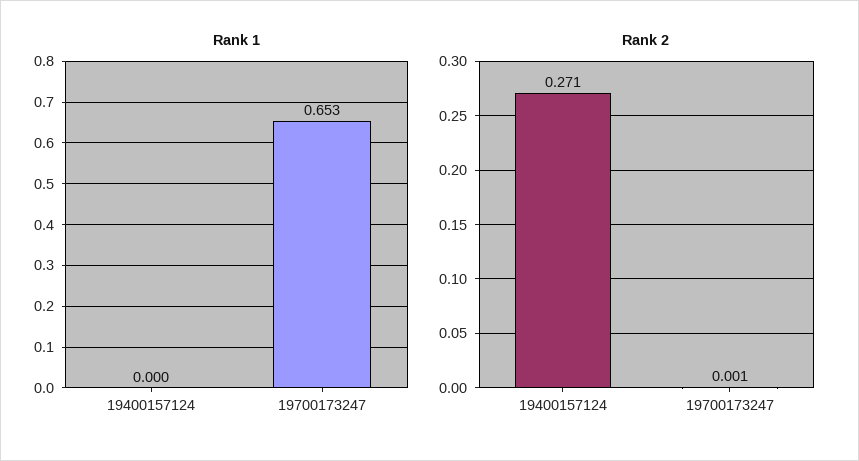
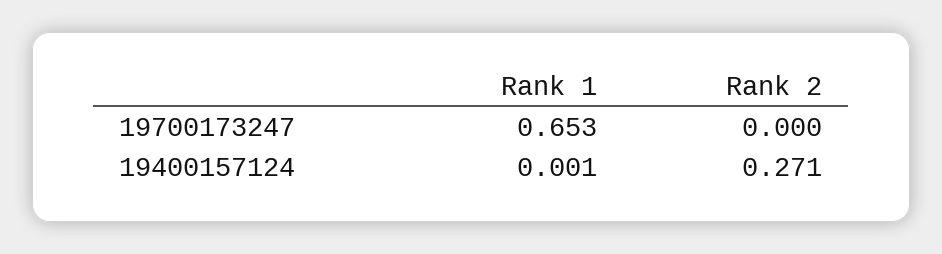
  {
    "Rank 1": {
-     "19400157124": 0,
+     "19400157124": 0.001,
      "19700173247": 0.653
    },
    "Rank 2": {
      "19400157124": 0.271,
-     "19700173247": 0.001
+     "19700173247": 0
    }
  }

